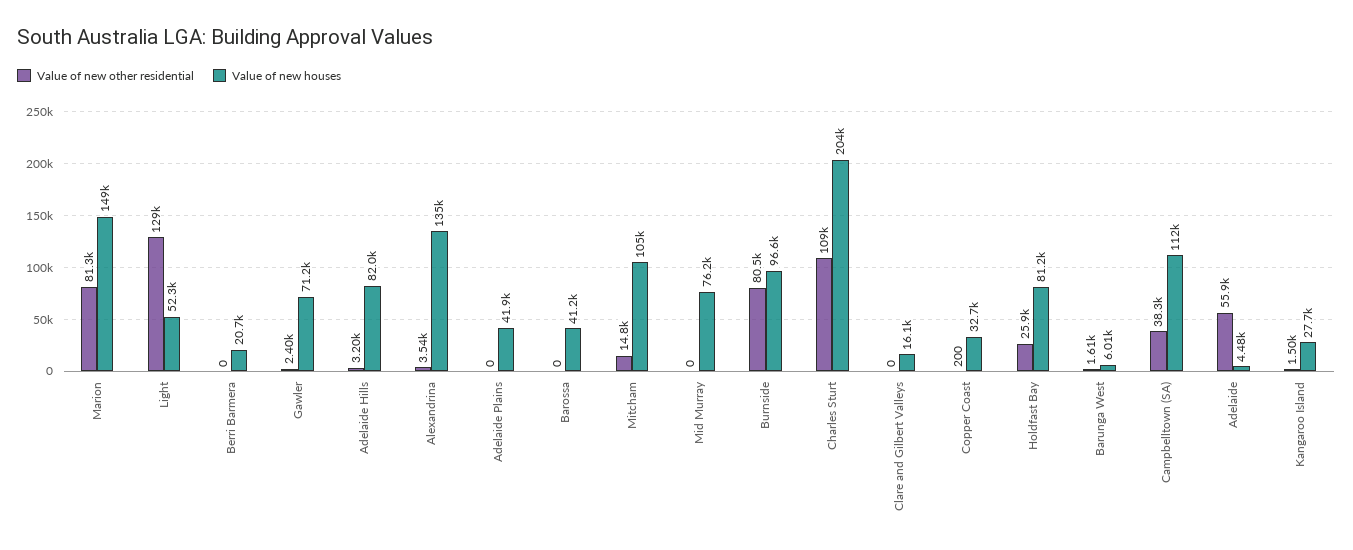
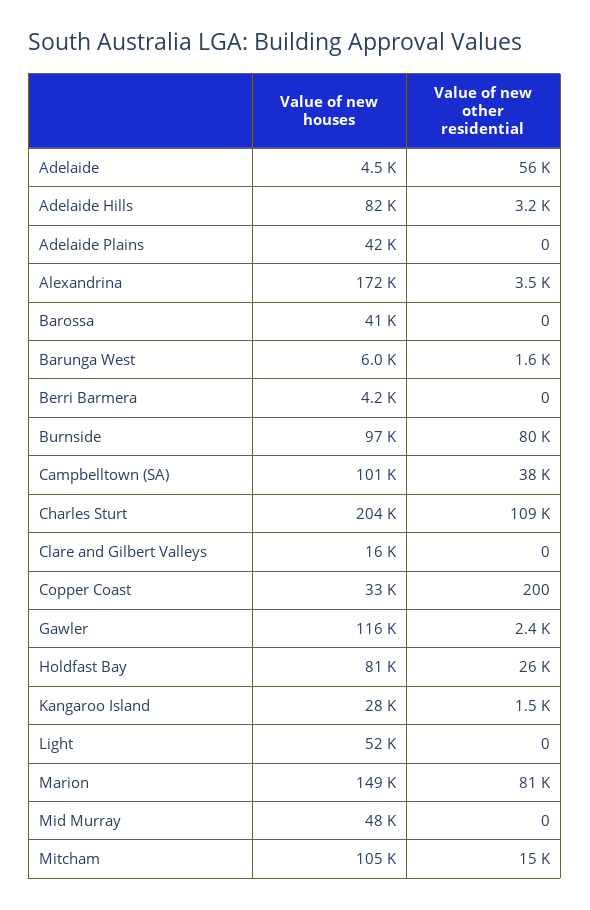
  {
    "Value of new other residential": {
      "Marion": 81300,
-     "Light": 129000,
+     "Light": 0,
      "Berri Barmera": 0,
      "Gawler": 2400,
      "Adelaide Hills": 3200,
      "Alexandrina": 3540,
      "Adelaide Plains": 0,
      "Barossa": 0,
      "Mitcham": 14800,
      "Mid Murray": 0,
      "Burnside": 80500,
      "Charles Sturt": 109000,
      "Clare and Gilbert Valleys": 0,
      "Copper Coast": 200,
      "Holdfast Bay": 25900,
      "Barunga West": 1610,
      "Campbelltown (SA)": 38300,
      "Adelaide": 55900,
      "Kangaroo Island": 1500
    },
    "Value of new houses": {
      "Marion": 149000,
      "Light": 52300,
-     "Berri Barmera": 20700,
+     "Berri Barmera": 4200,
-     "Gawler": 71200,
+     "Gawler": 116000,
      "Adelaide Hills": 82000,
-     "Alexandrina": 135000,
+     "Alexandrina": 172000,
      "Adelaide Plains": 41900,
      "Barossa": 41200,
      "Mitcham": 105000,
-     "Mid Murray": 76200,
+     "Mid Murray": 48000,
      "Burnside": 96600,
      "Charles Sturt": 204000,
      "Clare and Gilbert Valleys": 16100,
      "Copper Coast": 32700,
      "Holdfast Bay": 81200,
      "Barunga West": 6010,
-     "Campbelltown (SA)": 112000,
+     "Campbelltown (SA)": 101000,
      "Adelaide": 4480,
      "Kangaroo Island": 27700
    }
  }

